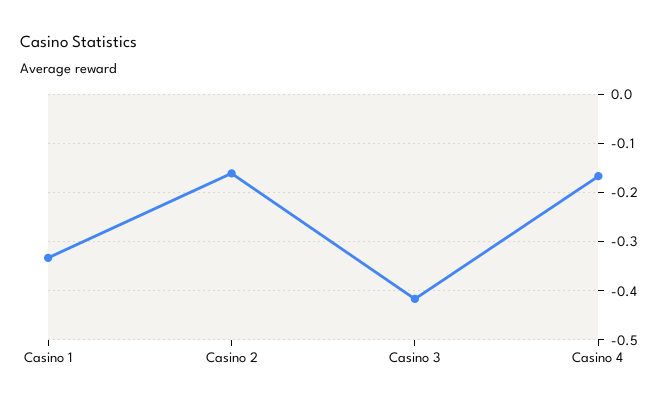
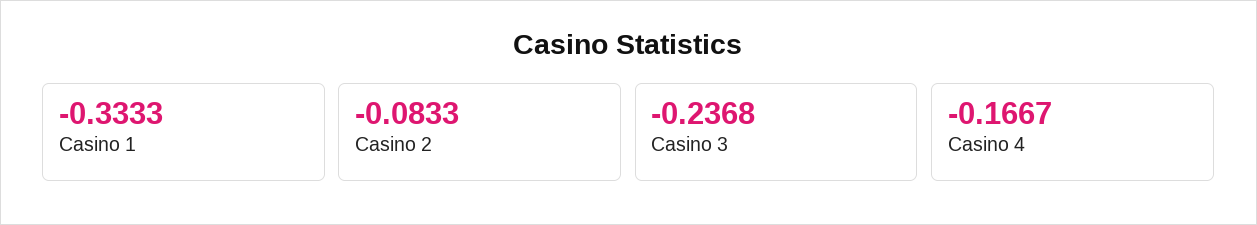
  {
    "Casino 1": -0.3333,
-   "Casino 2": -0.16,
+   "Casino 2": -0.0833,
-   "Casino 3": -0.42,
+   "Casino 3": -0.2368,
    "Casino 4": -0.1667
  }

